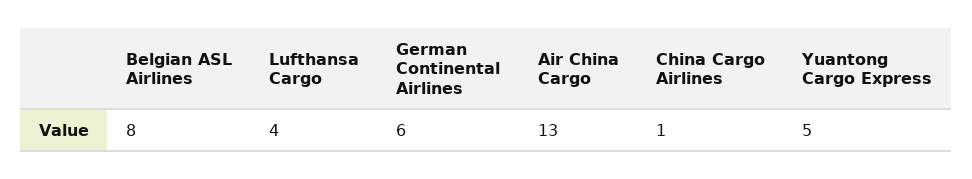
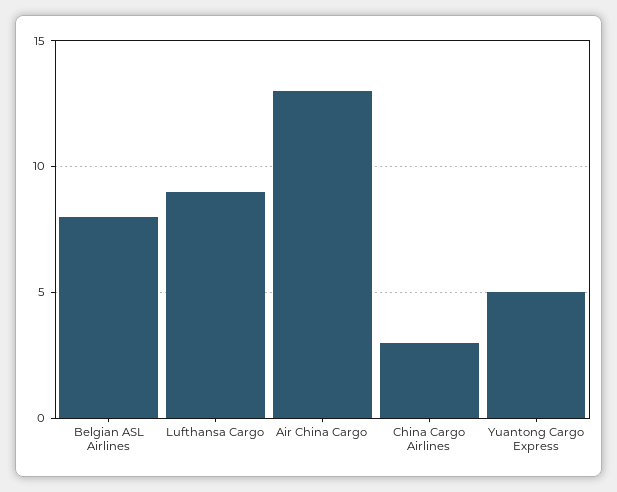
  {
    "Belgian ASL Airlines": 8,
-   "Lufthansa Cargo": 4,
+   "Lufthansa Cargo": 9,
-   "German Continental Airlines": 6,
    "Air China Cargo": 13,
-   "China Cargo Airlines": 1,
+   "China Cargo Airlines": 3,
    "Yuantong Cargo Express": 5
  }

